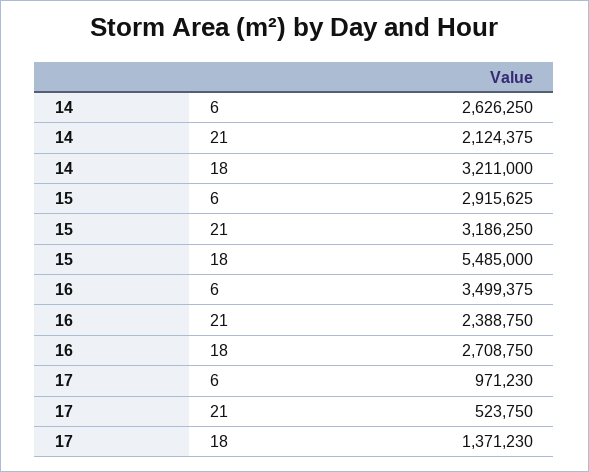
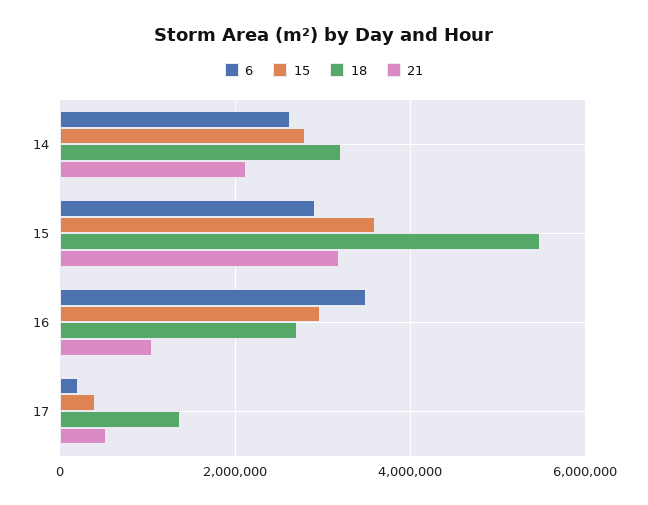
  {
    "6": {
      "14": 2626250,
      "15": 2915625,
      "16": 3499375,
-     "17": 971230
+     "17": 200000
    },
    "21": {
      "14": 2124375,
      "15": 3186250,
-     "16": 2388750,
+     "16": 1000000,
      "17": 523750
    },
    "18": {
      "14": 3211000,
      "15": 5485000,
      "16": 2708750,
      "17": 1371230
-   }
+   },
+   "15": {
+     "14": 2800000,
+     "15": 3600000,
+     "16": 3000000,
+     "17": 400000
+   }
  }

